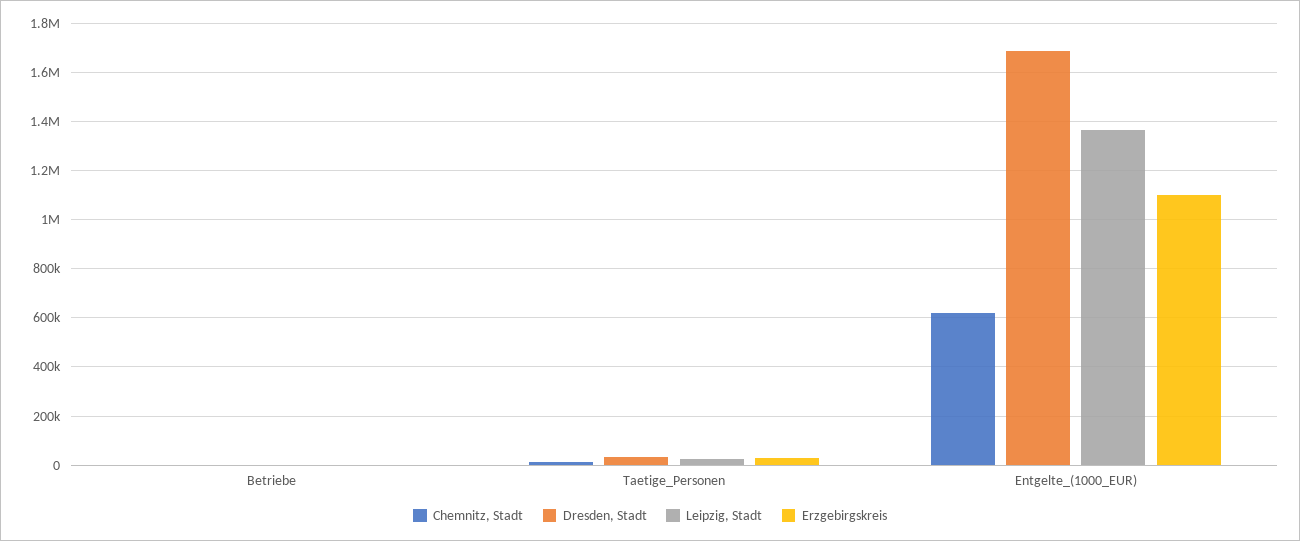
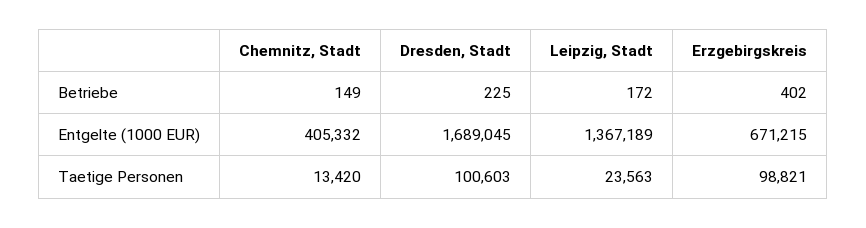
  {
    "Chemnitz, Stadt": {
      "Betriebe": 149,
      "Taetige_Personen": 13420,
-     "Entgelte_(1000_EUR)": 625000
+     "Entgelte_(1000_EUR)": 405332
    },
    "Dresden, Stadt": {
      "Betriebe": 225,
-     "Taetige_Personen": 25000,
+     "Taetige_Personen": 100603,
      "Entgelte_(1000_EUR)": 1689045
    },
    "Leipzig, Stadt": {
      "Betriebe": 172,
      "Taetige_Personen": 23563,
      "Entgelte_(1000_EUR)": 1367189
    },
    "Erzgebirgskreis": {
      "Betriebe": 402,
-     "Taetige_Personen": 25000,
+     "Taetige_Personen": 98821,
-     "Entgelte_(1000_EUR)": 1100000
+     "Entgelte_(1000_EUR)": 671215
    }
  }

